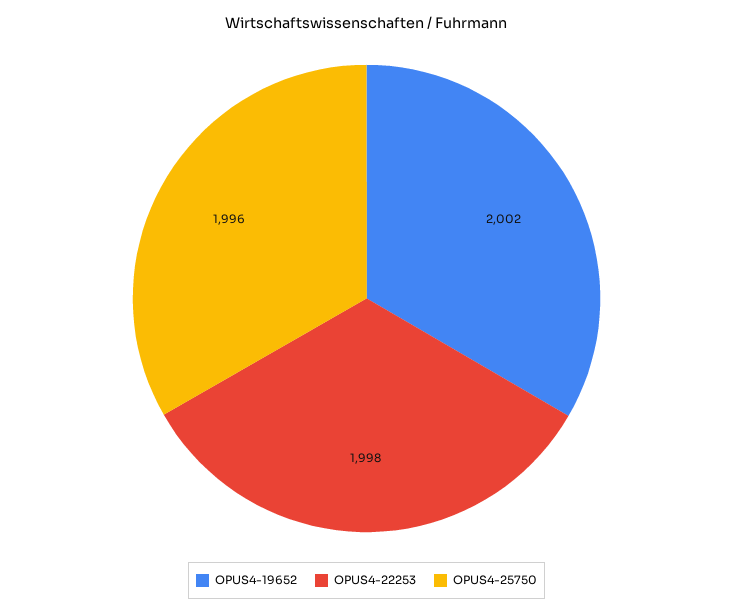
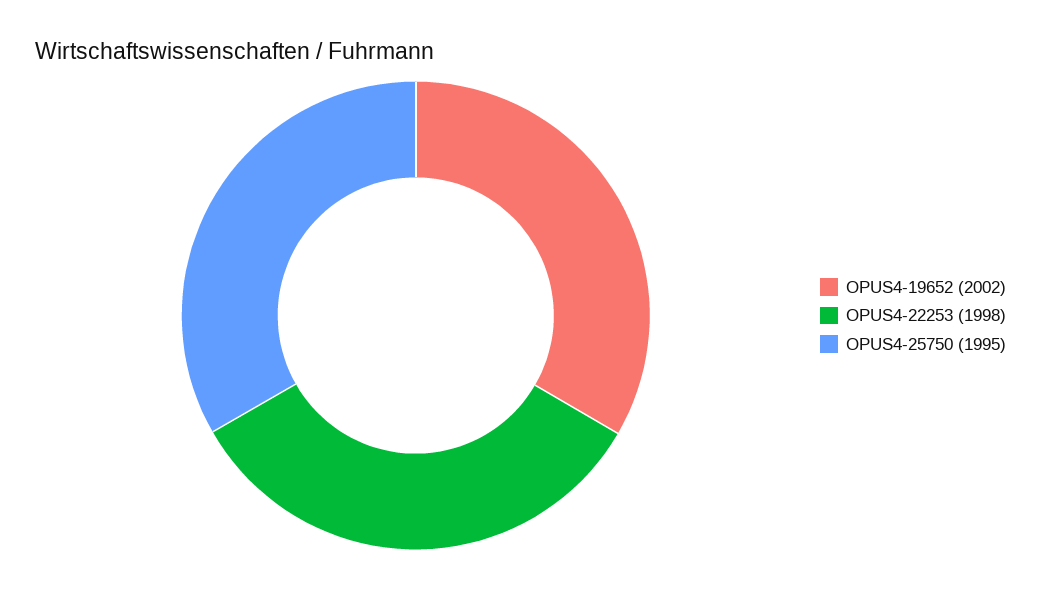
  {
    "OPUS4-19652": 2002,
    "OPUS4-22253": 1998,
-   "OPUS4-25750": 1996
+   "OPUS4-25750": 1995
  }

